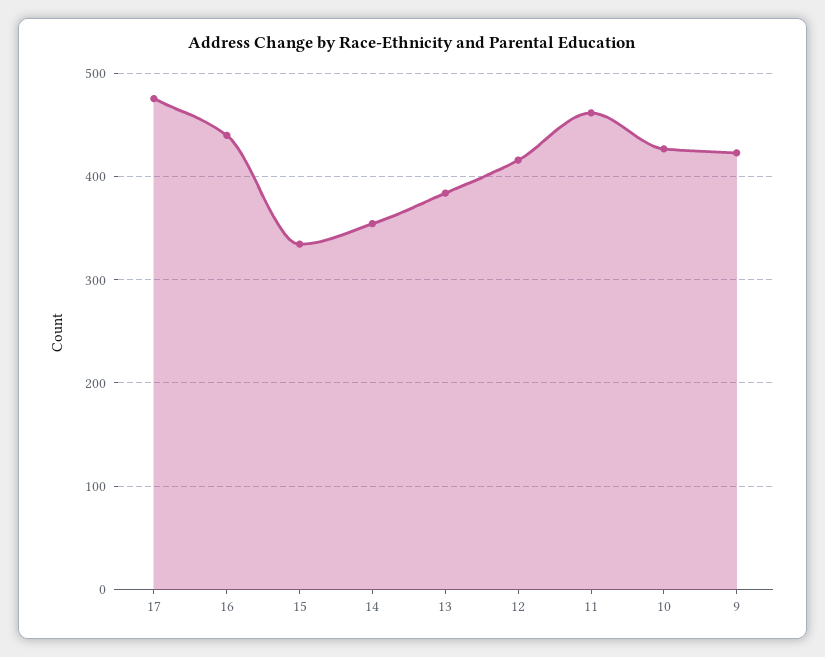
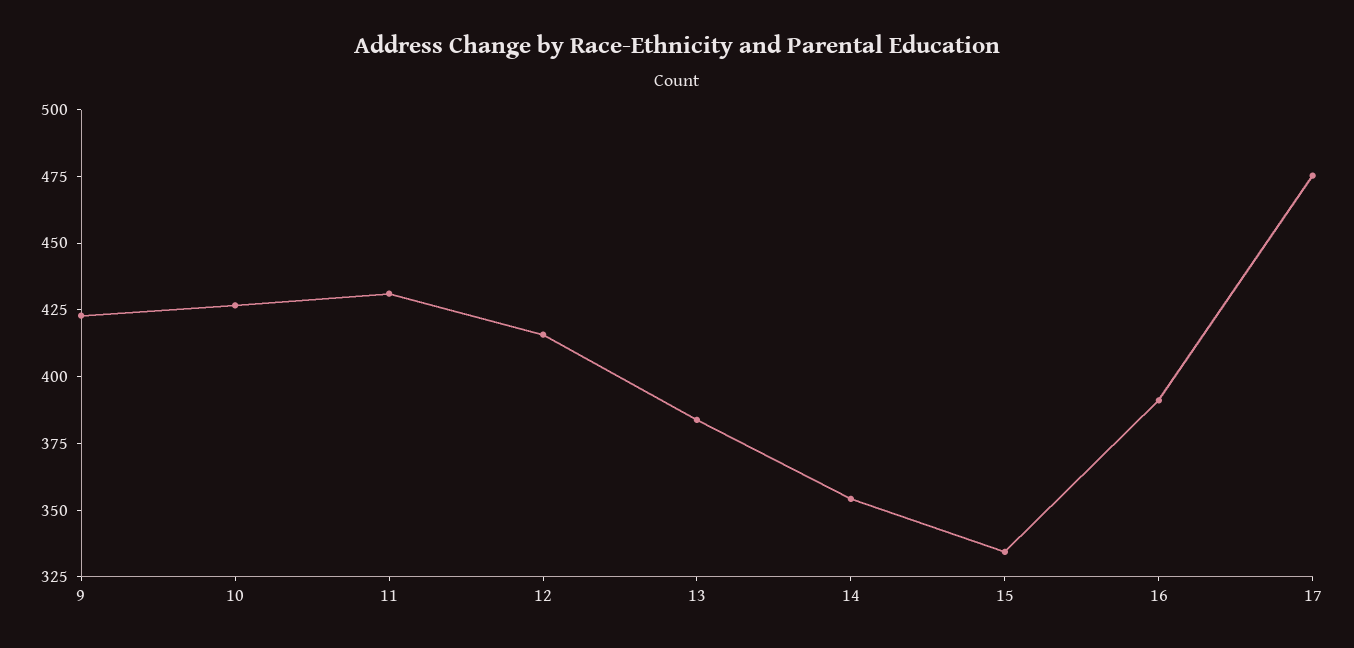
  {
    "17": 475,
-   "16": 440,
+   "16": 390,
    "15": 335,
    "14": 355,
    "13": 385,
    "12": 415,
-   "11": 460,
+   "11": 430,
    "10": 425,
    "9": 425
  }

